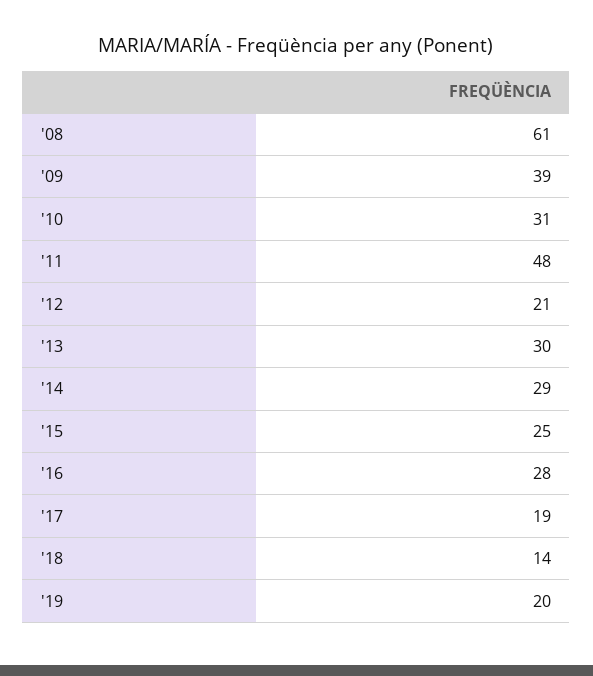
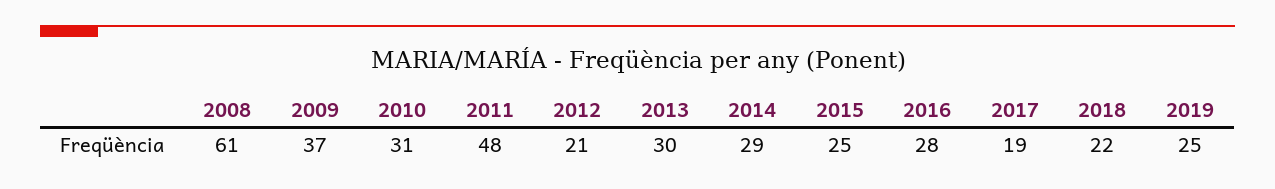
  {
    "'08": 61,
-   "'09": 39,
+   "'09": 37,
    "'10": 31,
    "'11": 48,
    "'12": 21,
    "'13": 30,
    "'14": 29,
    "'15": 25,
    "'16": 28,
    "'17": 19,
-   "'18": 14,
+   "'18": 22,
-   "'19": 20
+   "'19": 25
  }

